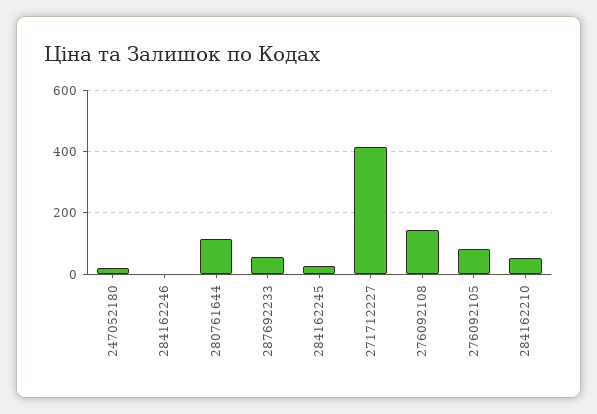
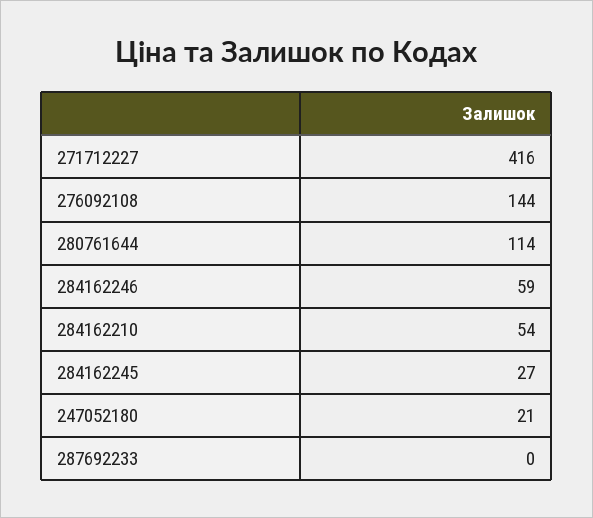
  {
    "247052180": 21,
-   "284162246": 0,
+   "284162246": 59,
    "280761644": 114,
-   "287692233": 60,
+   "287692233": 0,
    "284162245": 27,
    "271712227": 416,
    "276092108": 144,
-   "276092105": 80,
    "284162210": 54
  }

